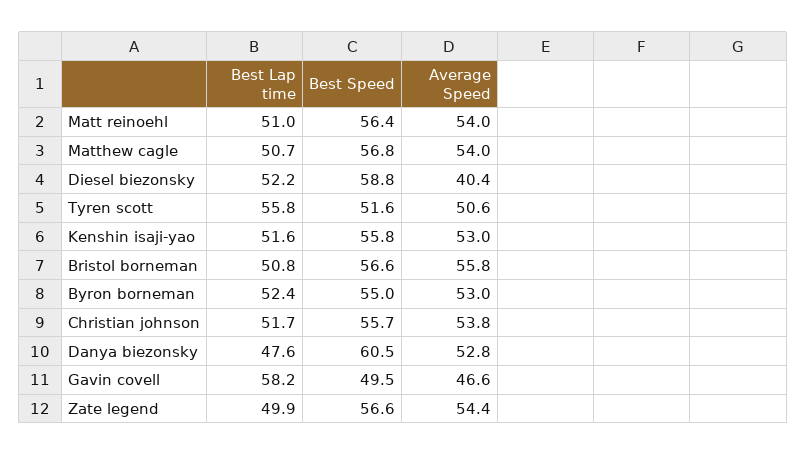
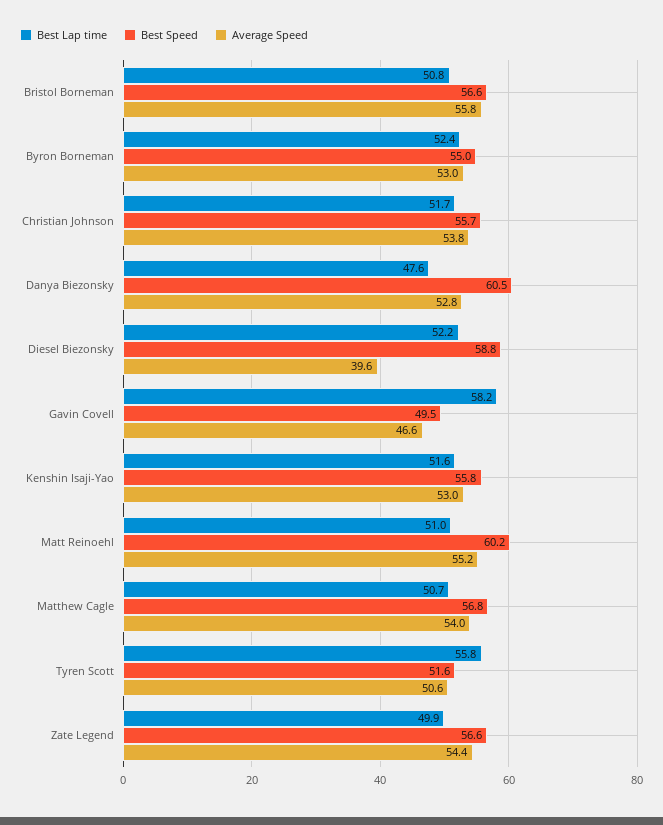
  {
    "Best Lap time": {
      "Matt reinoehl": 51,
      "Matthew cagle": 50.7,
      "Diesel biezonsky": 52.2,
      "Tyren scott": 55.8,
      "Kenshin isaji-yao": 51.6,
      "Bristol borneman": 50.8,
      "Byron borneman": 52.4,
      "Christian johnson": 51.7,
      "Danya biezonsky": 47.6,
      "Gavin covell": 58.2,
      "Zate legend": 49.9
    },
    "Best Speed": {
-     "Matt reinoehl": 56.4,
+     "Matt reinoehl": 60.2,
      "Matthew cagle": 56.8,
      "Diesel biezonsky": 58.8,
      "Tyren scott": 51.6,
      "Kenshin isaji-yao": 55.8,
      "Bristol borneman": 56.6,
      "Byron borneman": 55,
      "Christian johnson": 55.7,
      "Danya biezonsky": 60.5,
      "Gavin covell": 49.5,
      "Zate legend": 56.6
    },
    "Average Speed": {
-     "Matt reinoehl": 54,
+     "Matt reinoehl": 55.2,
      "Matthew cagle": 54,
-     "Diesel biezonsky": 40.4,
+     "Diesel biezonsky": 39.6,
      "Tyren scott": 50.6,
      "Kenshin isaji-yao": 53,
      "Bristol borneman": 55.8,
      "Byron borneman": 53,
      "Christian johnson": 53.8,
      "Danya biezonsky": 52.8,
      "Gavin covell": 46.6,
      "Zate legend": 54.4
    }
  }

